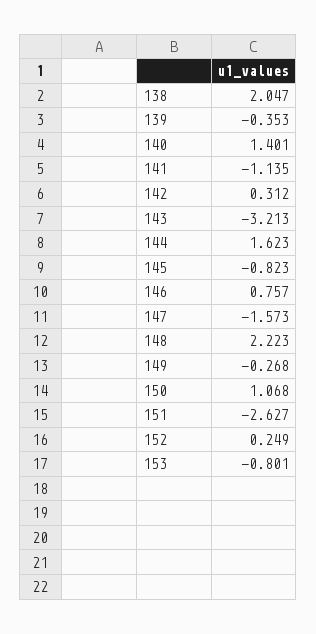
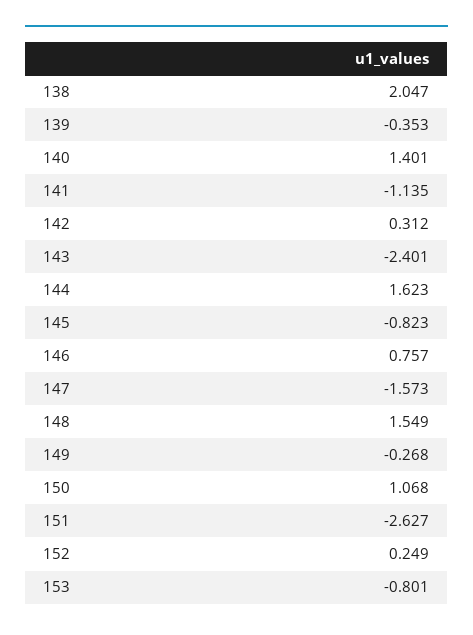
  {
    "138": 2.047,
    "139": -0.353,
    "140": 1.401,
    "141": -1.135,
    "142": 0.312,
-   "143": -3.213,
+   "143": -2.401,
    "144": 1.623,
    "145": -0.823,
    "146": 0.757,
    "147": -1.573,
-   "148": 2.223,
+   "148": 1.549,
    "149": -0.268,
    "150": 1.068,
    "151": -2.627,
    "152": 0.249,
    "153": -0.801
  }

